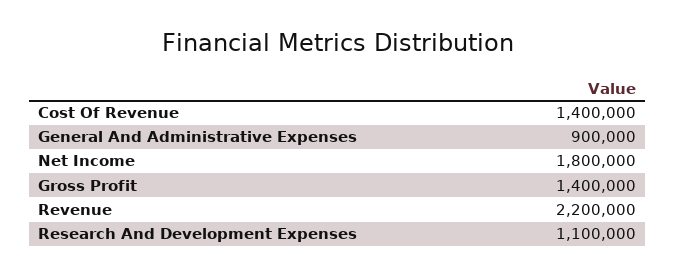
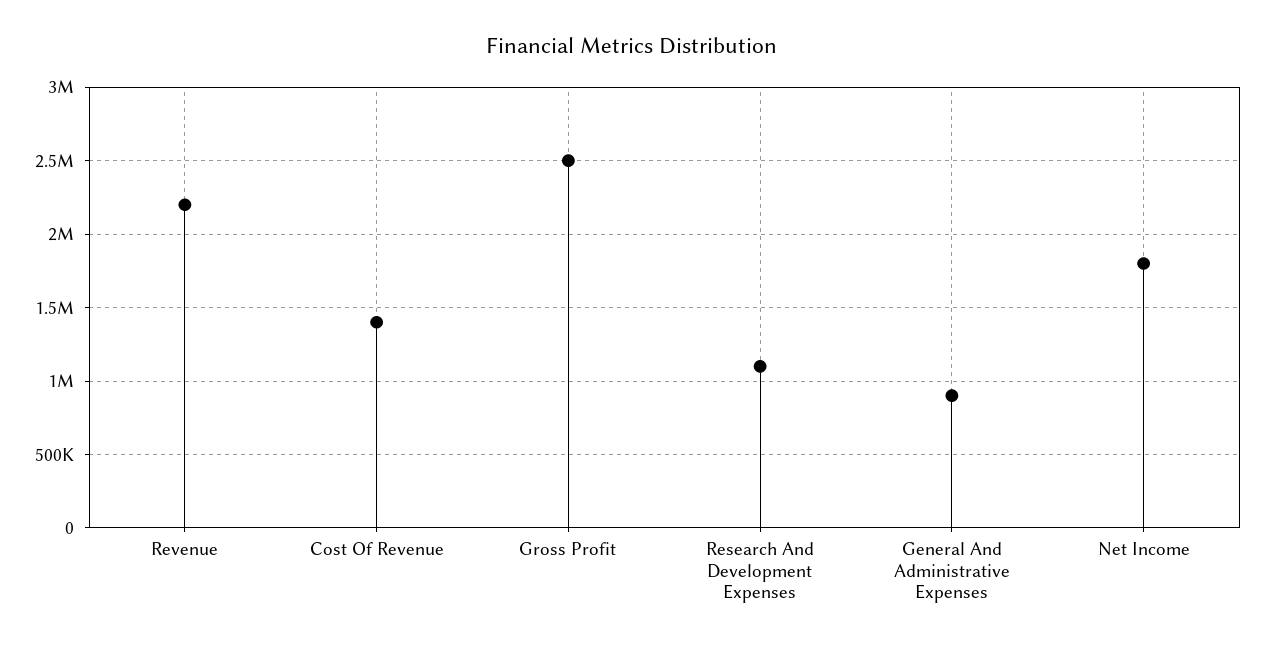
  {
    "Cost Of Revenue": 1400000,
    "General And Administrative Expenses": 900000,
    "Net Income": 1800000,
-   "Gross Profit": 1400000,
+   "Gross Profit": 2500000,
    "Revenue": 2200000,
    "Research And Development Expenses": 1100000
  }

